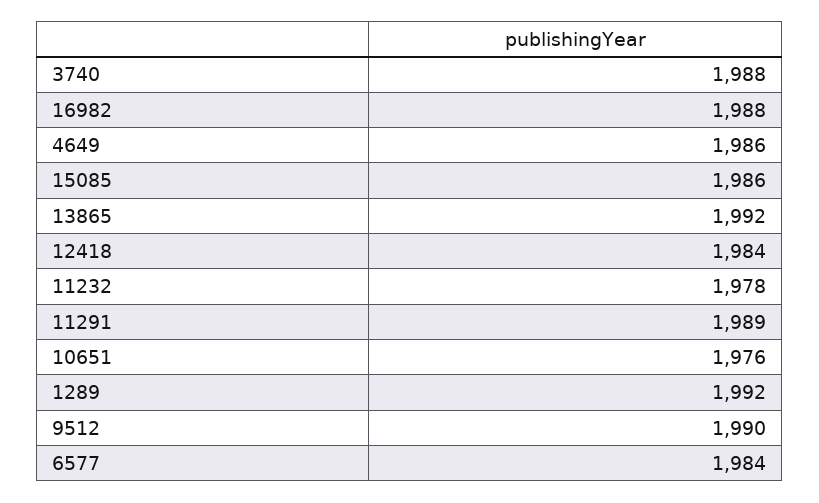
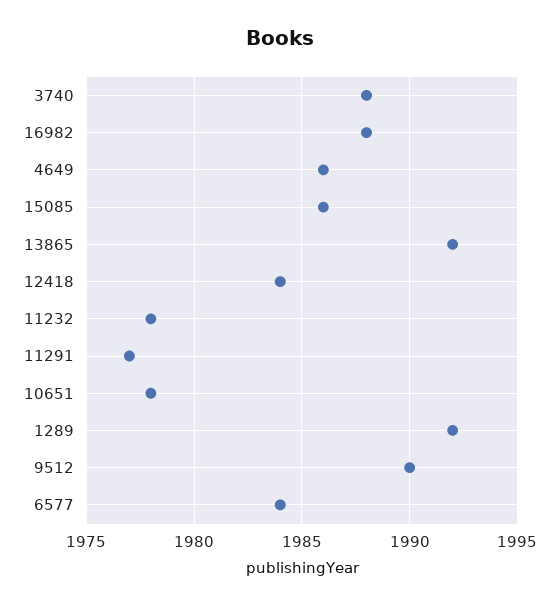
  {
    "3740": 1988,
    "16982": 1988,
    "4649": 1986,
    "15085": 1986,
    "13865": 1992,
    "12418": 1984,
    "11232": 1978,
-   "11291": 1989,
+   "11291": 1977,
-   "10651": 1976,
+   "10651": 1978,
    "1289": 1992,
    "9512": 1990,
    "6577": 1984
  }

